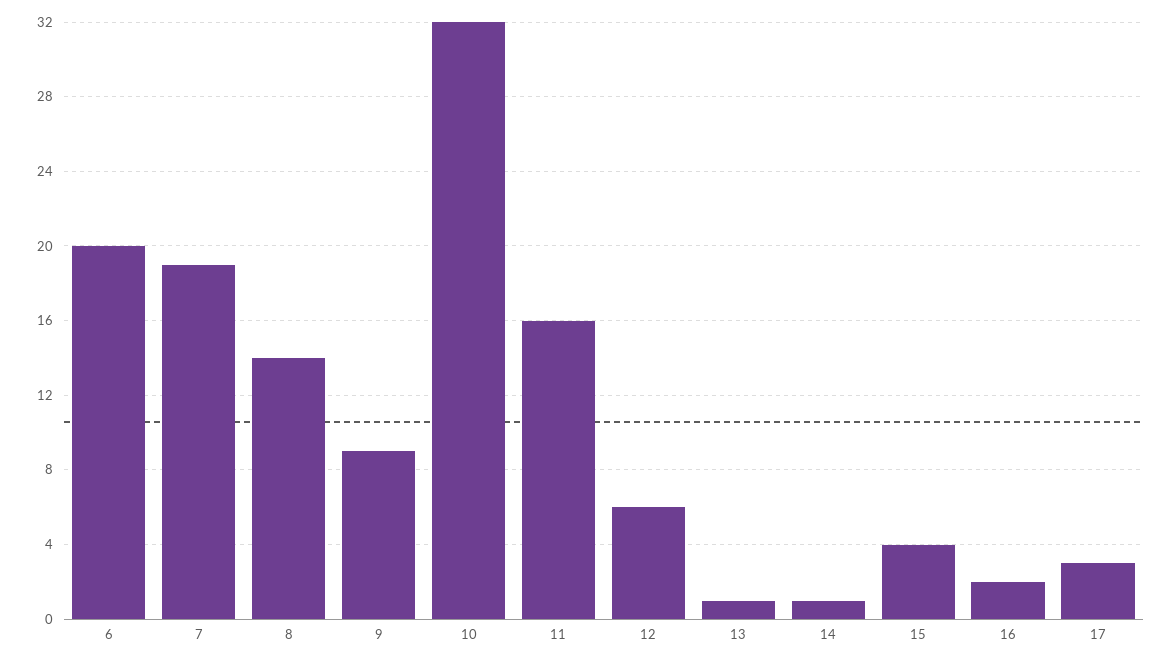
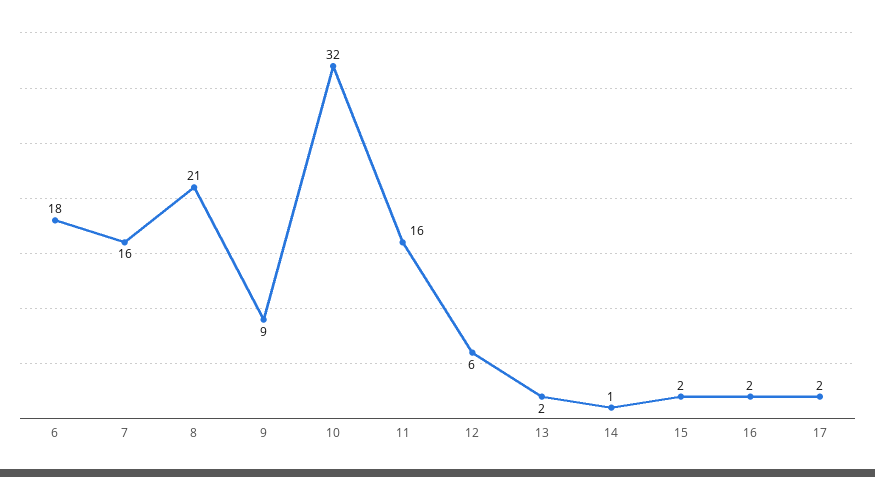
  {
-   "6": 20,
+   "6": 18,
-   "7": 19,
+   "7": 16,
-   "8": 14,
+   "8": 21,
    "9": 9,
    "10": 32,
    "11": 16,
    "12": 6,
-   "13": 1,
+   "13": 2,
    "14": 1,
-   "15": 4,
+   "15": 2,
    "16": 2,
-   "17": 3
+   "17": 2
  }

